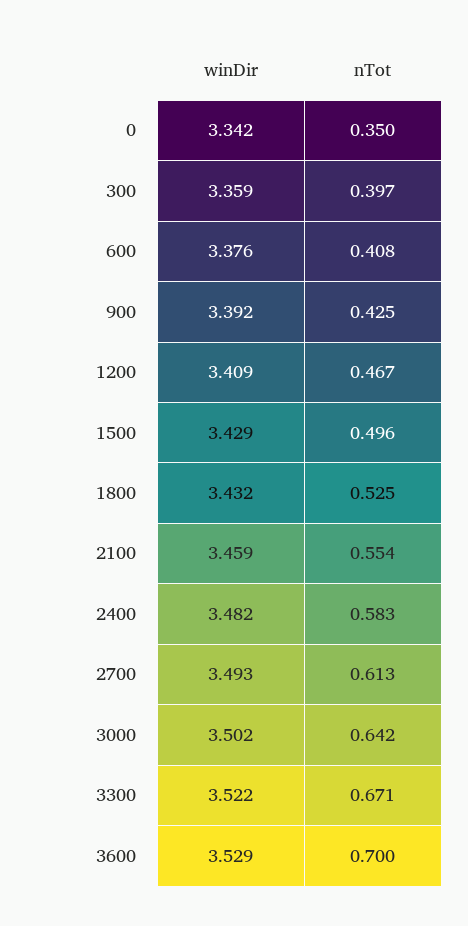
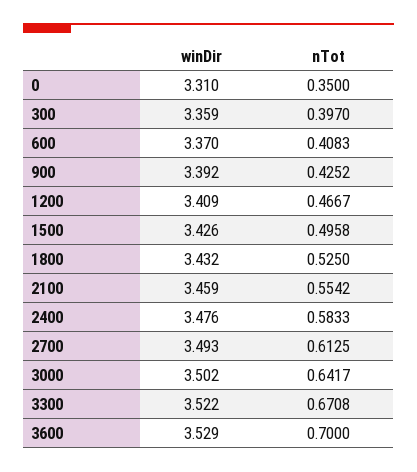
  {
    "winDir": {
-     "0": 3.342,
+     "0": 3.31,
      "300": 3.359,
-     "600": 3.376,
+     "600": 3.37,
      "900": 3.392,
      "1200": 3.409,
-     "1500": 3.429,
+     "1500": 3.426,
      "1800": 3.432,
      "2100": 3.459,
-     "2400": 3.482,
+     "2400": 3.476,
      "2700": 3.493,
      "3000": 3.502,
      "3300": 3.522,
      "3600": 3.529
    },
    "nTot": {
      "0": 0.35,
      "300": 0.397,
      "600": 0.4083,
      "900": 0.4252,
      "1200": 0.4667,
      "1500": 0.4958,
      "1800": 0.525,
      "2100": 0.5542,
      "2400": 0.5833,
      "2700": 0.6125,
      "3000": 0.6417,
      "3300": 0.6708,
      "3600": 0.7
    }
  }

